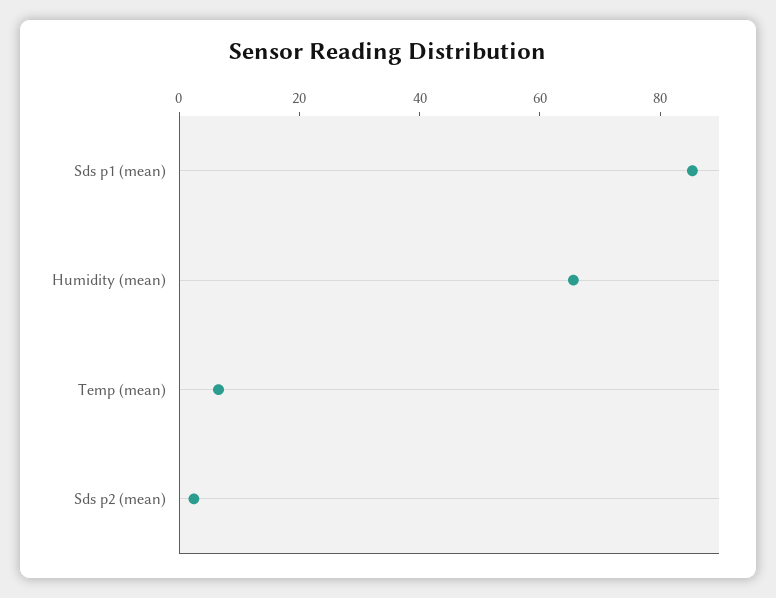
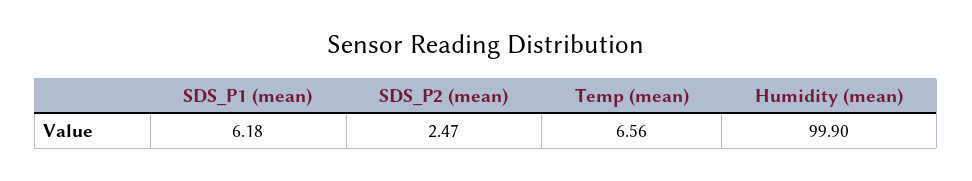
  {
-   "Sds p1 (mean)": 85,
+   "Sds p1 (mean)": 6.18,
-   "Humidity (mean)": 65,
+   "Humidity (mean)": 99.9,
    "Temp (mean)": 6.56,
    "Sds p2 (mean)": 2.47
  }

